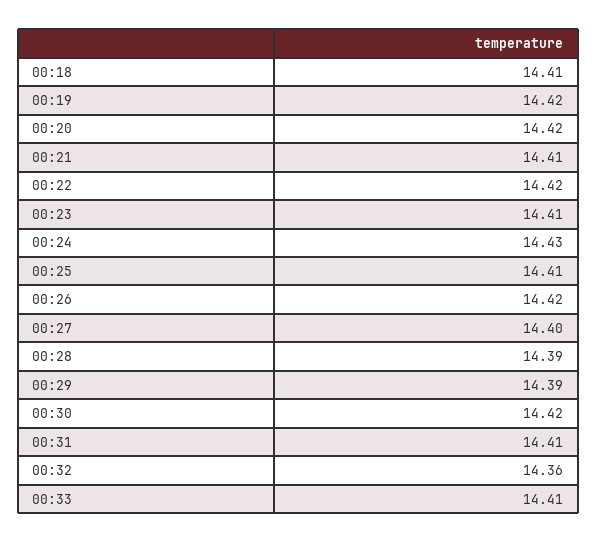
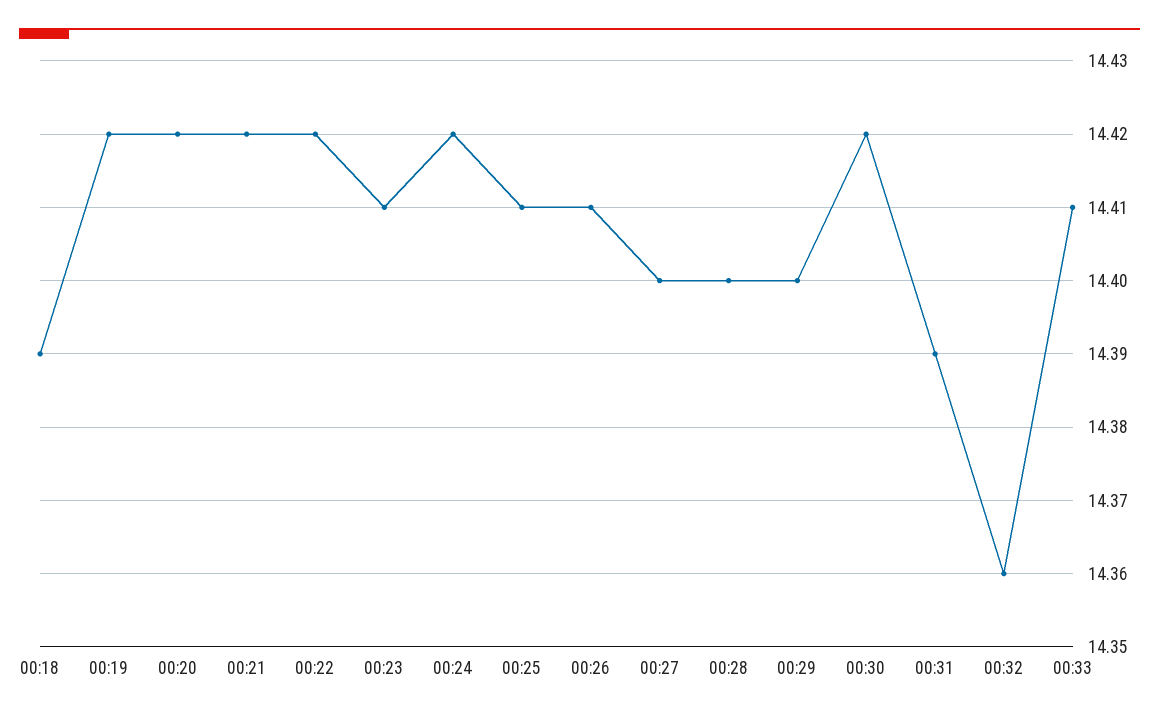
  {
-   "00:18": 14.41,
+   "00:18": 14.39,
    "00:19": 14.42,
    "00:20": 14.42,
-   "00:21": 14.41,
+   "00:21": 14.42,
    "00:22": 14.42,
    "00:23": 14.41,
-   "00:24": 14.43,
+   "00:24": 14.42,
    "00:25": 14.41,
-   "00:26": 14.42,
+   "00:26": 14.41,
    "00:27": 14.4,
-   "00:28": 14.39,
+   "00:28": 14.4,
-   "00:29": 14.39,
+   "00:29": 14.4,
    "00:30": 14.42,
-   "00:31": 14.41,
+   "00:31": 14.39,
    "00:32": 14.36,
    "00:33": 14.41
  }

